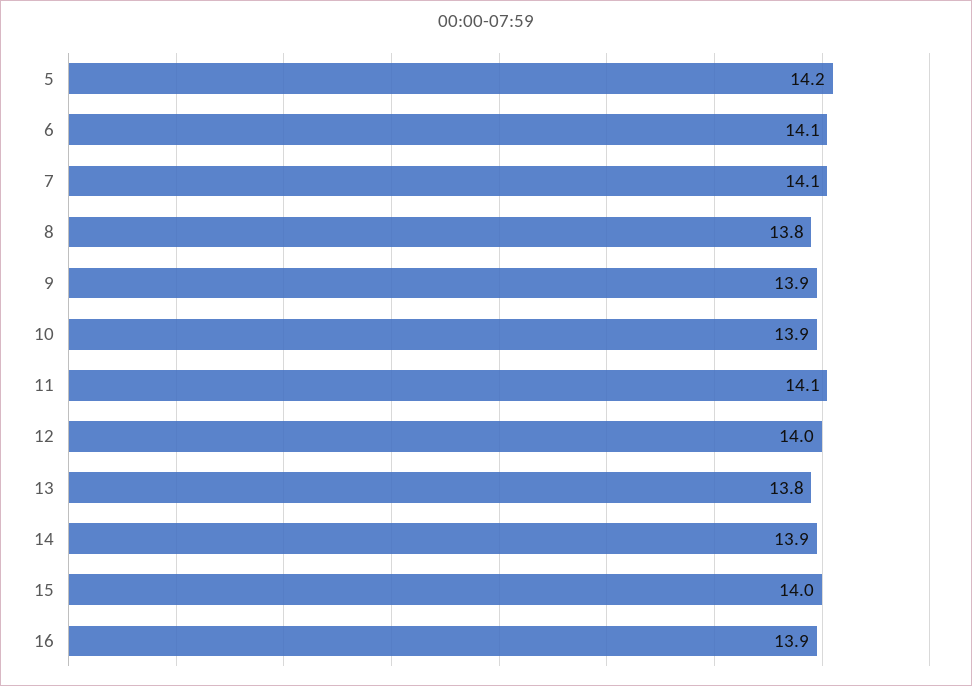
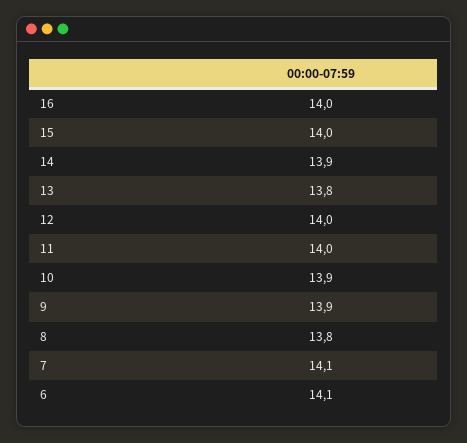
  {
-   "5": 14.2,
    "6": 14.1,
    "7": 14.1,
    "8": 13.8,
    "9": 13.9,
    "10": 13.9,
-   "11": 14.1,
+   "11": 14,
    "12": 14,
    "13": 13.8,
    "14": 13.9,
    "15": 14,
-   "16": 13.9
+   "16": 14
  }

